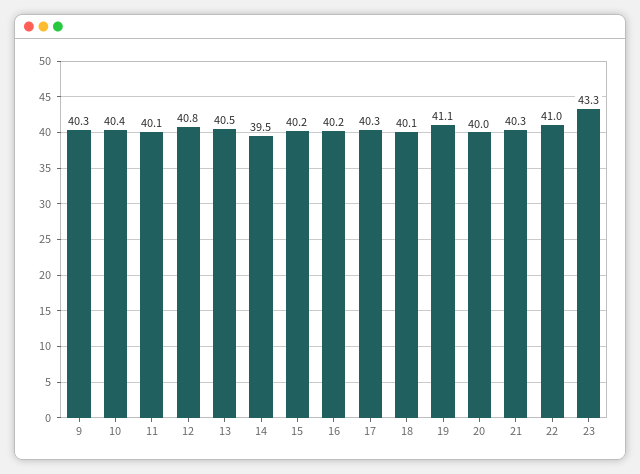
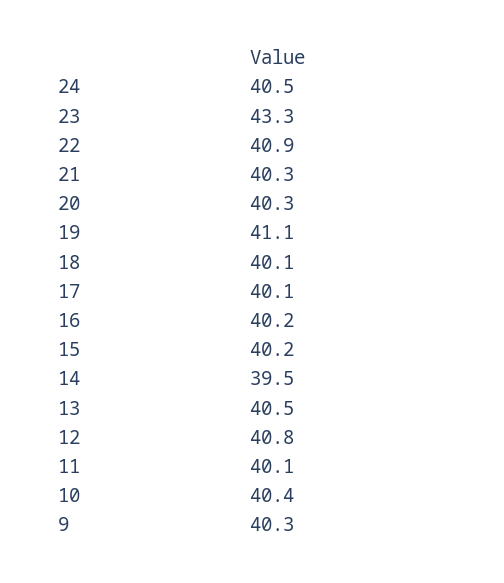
  {
    "9": 40.3,
    "10": 40.4,
    "11": 40.1,
    "12": 40.8,
    "13": 40.5,
    "14": 39.5,
    "15": 40.2,
    "16": 40.2,
-   "17": 40.3,
+   "17": 40.1,
    "18": 40.1,
    "19": 41.1,
-   "20": 40,
+   "20": 40.3,
    "21": 40.3,
-   "22": 41,
+   "22": 40.9,
-   "23": 43.3
+   "23": 43.3,
+   "24": 40.5
  }

